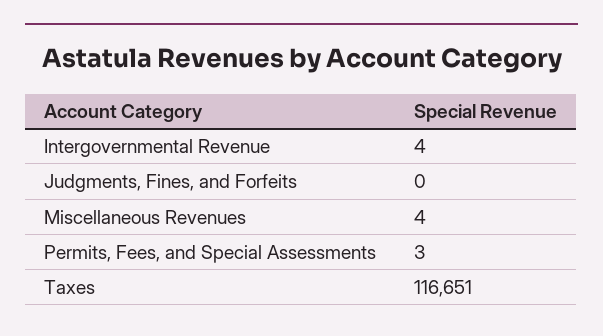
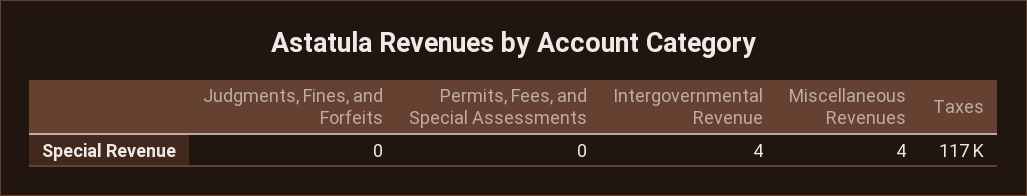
  {
    "Intergovernmental Revenue": 4,
    "Judgments, Fines, and Forfeits": 0,
    "Miscellaneous Revenues": 4,
-   "Permits, Fees, and Special Assessments": 3,
+   "Permits, Fees, and Special Assessments": 0,
    "Taxes": 116651
  }

